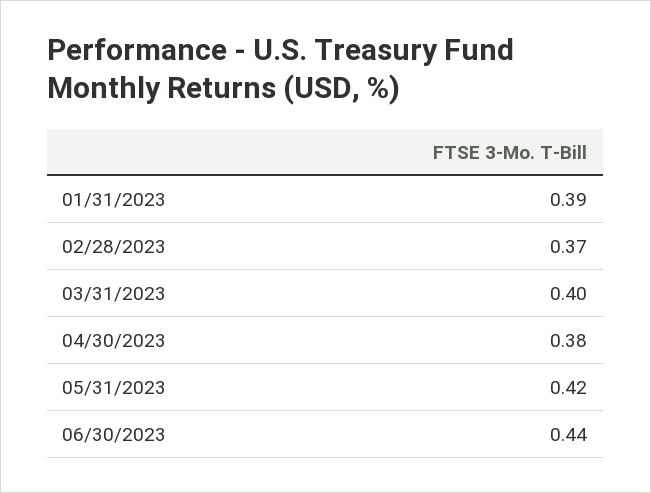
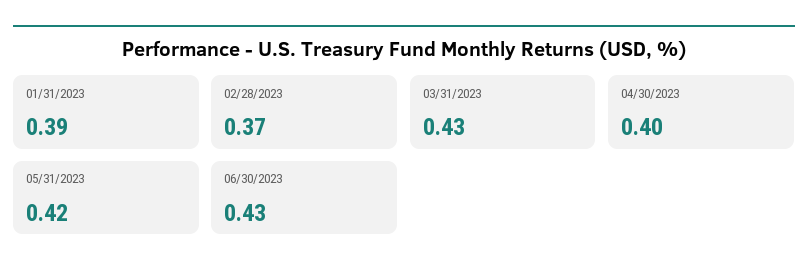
  {
    "01/31/2023": 0.39,
    "02/28/2023": 0.37,
-   "03/31/2023": 0.4,
+   "03/31/2023": 0.43,
-   "04/30/2023": 0.38,
+   "04/30/2023": 0.4,
    "05/31/2023": 0.42,
-   "06/30/2023": 0.44
+   "06/30/2023": 0.43
  }

